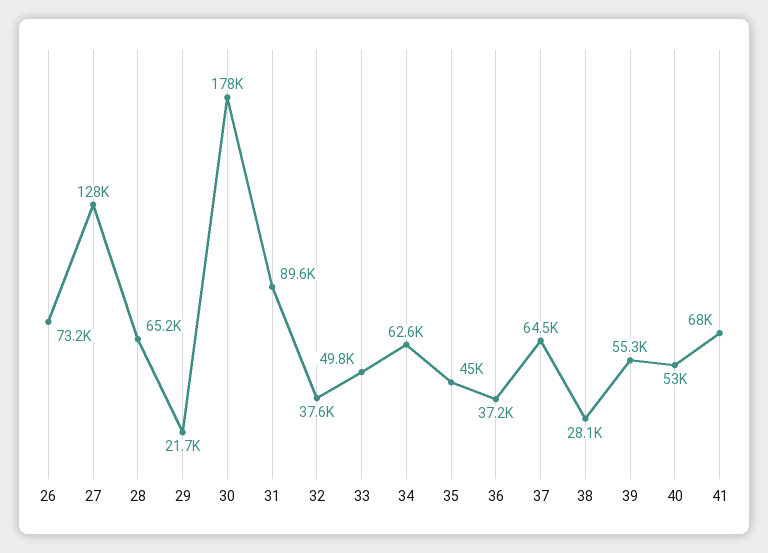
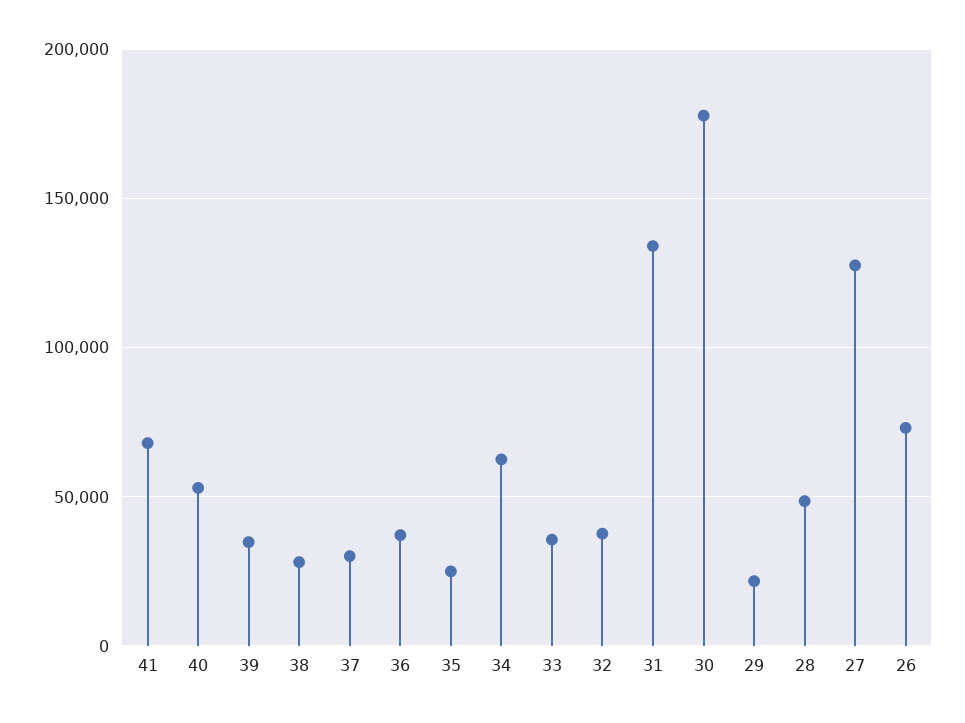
  {
    "26": 73200,
    "27": 128000,
-   "28": 65200,
+   "28": 50000,
    "29": 21700,
    "30": 178000,
-   "31": 89600,
+   "31": 135000,
    "32": 37600,
-   "33": 49800,
+   "33": 35000,
    "34": 62600,
-   "35": 45000,
+   "35": 25000,
    "36": 37200,
-   "37": 64500,
+   "37": 30000,
    "38": 28100,
-   "39": 55300,
+   "39": 35000,
    "40": 53000,
    "41": 68000
  }

